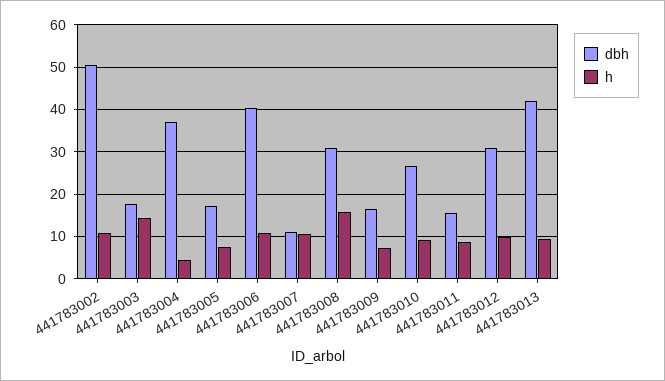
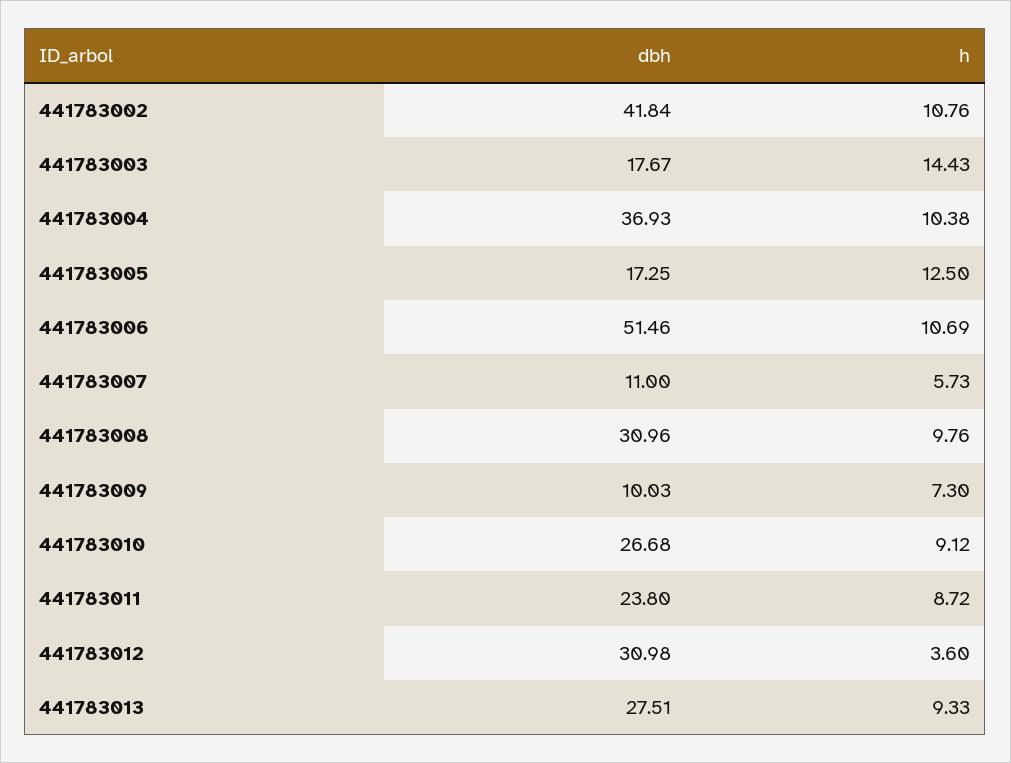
  {
    "dbh": {
-     "441783002": 50,
+     "441783002": 41.84,
      "441783003": 17.67,
      "441783004": 36.93,
      "441783005": 17.25,
-     "441783006": 40,
+     "441783006": 51.46,
      "441783007": 11,
      "441783008": 30.96,
-     "441783009": 16,
+     "441783009": 10.03,
      "441783010": 26.68,
-     "441783011": 16,
+     "441783011": 23.8,
      "441783012": 30.98,
-     "441783013": 42
+     "441783013": 27.51
    },
    "h": {
      "441783002": 10.76,
      "441783003": 14.43,
-     "441783004": 4,
+     "441783004": 10.38,
-     "441783005": 8,
+     "441783005": 12.5,
      "441783006": 10.69,
-     "441783007": 10,
+     "441783007": 5.73,
-     "441783008": 16,
+     "441783008": 9.76,
      "441783009": 7.3,
      "441783010": 9.12,
      "441783011": 8.72,
-     "441783012": 10,
+     "441783012": 3.6,
      "441783013": 9.33
    }
  }

